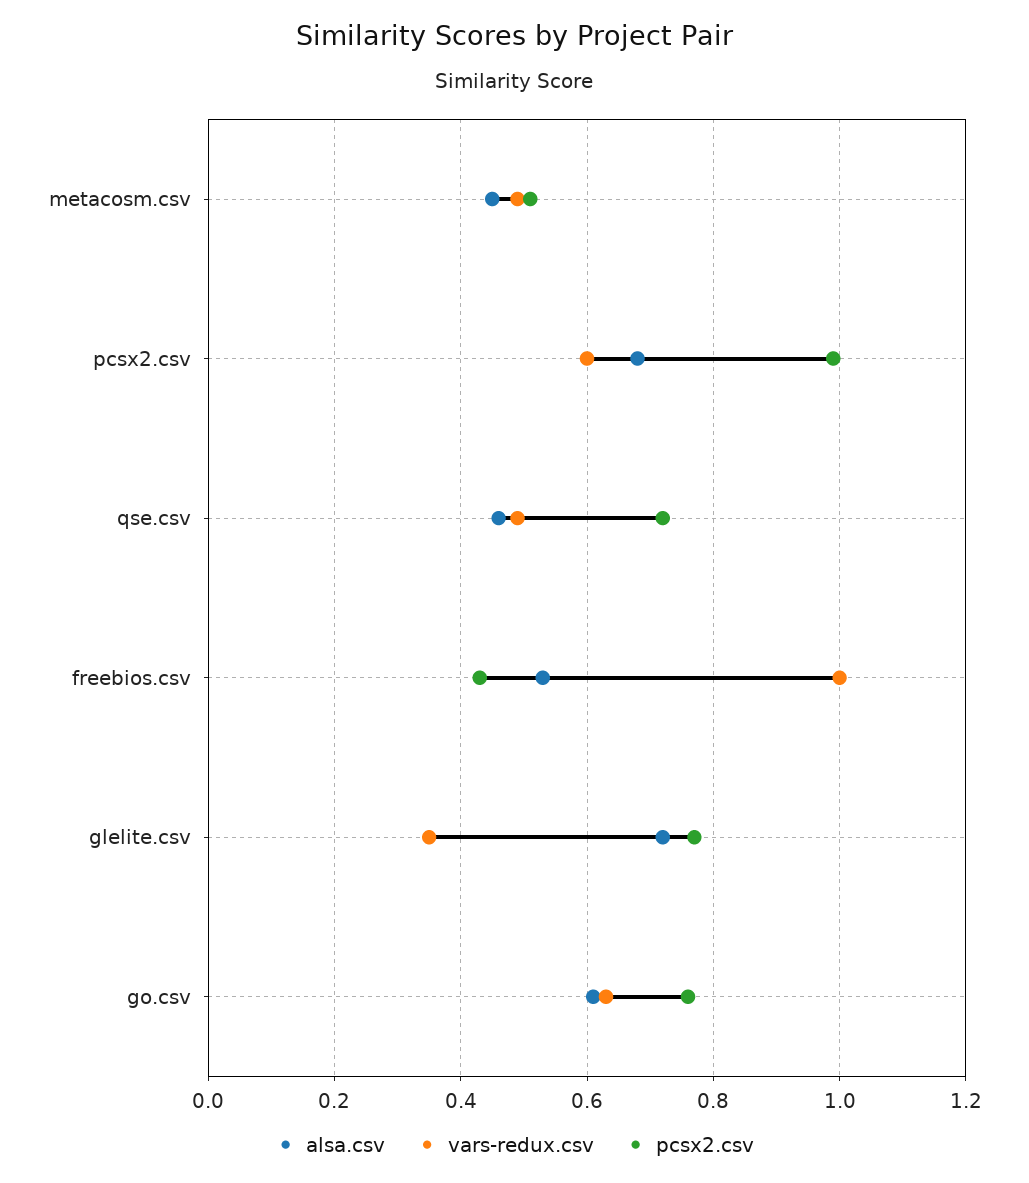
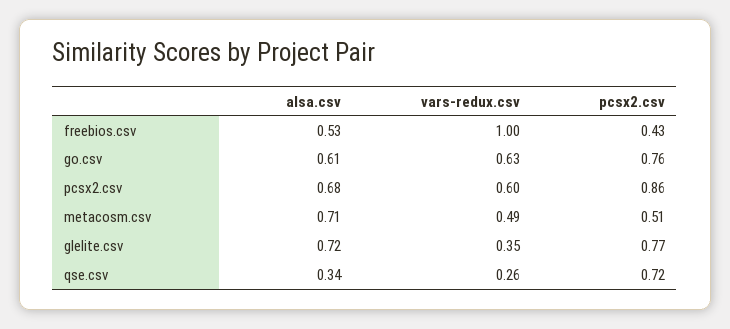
  {
    "alsa.csv": {
-     "metacosm.csv": 0.45,
+     "metacosm.csv": 0.71,
      "pcsx2.csv": 0.68,
-     "qse.csv": 0.45,
+     "qse.csv": 0.34,
      "freebios.csv": 0.53,
      "glelite.csv": 0.72,
      "go.csv": 0.61
    },
    "vars-redux.csv": {
      "metacosm.csv": 0.49,
      "pcsx2.csv": 0.6,
-     "qse.csv": 0.5,
+     "qse.csv": 0.26,
      "freebios.csv": 1,
      "glelite.csv": 0.35,
      "go.csv": 0.63
    },
    "pcsx2.csv": {
      "metacosm.csv": 0.51,
-     "pcsx2.csv": 1,
+     "pcsx2.csv": 0.86,
      "qse.csv": 0.72,
      "freebios.csv": 0.43,
      "glelite.csv": 0.77,
      "go.csv": 0.76
    }
  }

